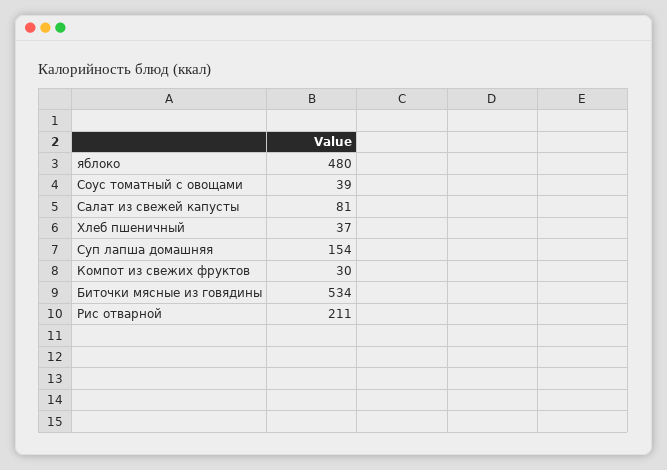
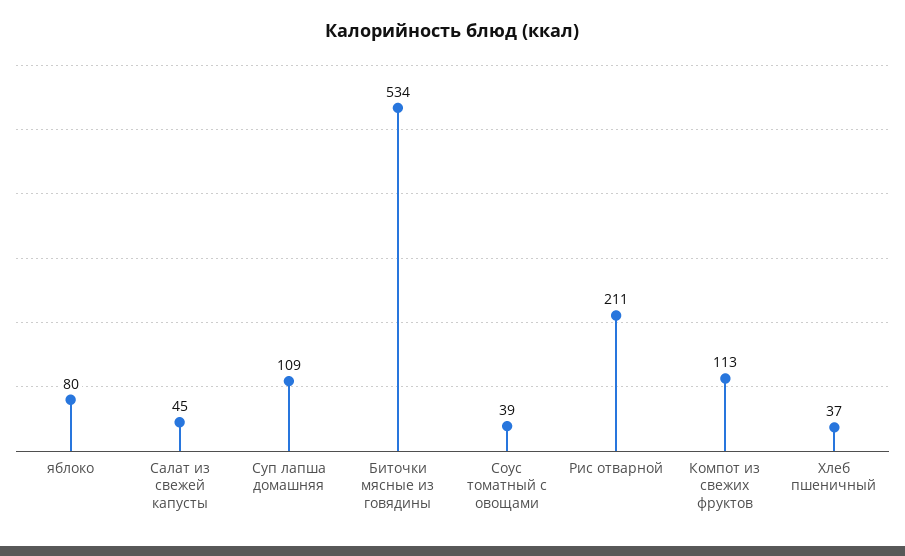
  {
-   "яблоко": 480,
+   "яблоко": 80,
    "Соус томатный с овощами": 39,
-   "Салат из свежей капусты": 81,
+   "Салат из свежей капусты": 45,
    "Хлеб пшеничный": 37,
-   "Суп лапша домашняя": 154,
+   "Суп лапша домашняя": 109,
-   "Компот из свежих фруктов": 30,
+   "Компот из свежих фруктов": 113,
    "Биточки мясные из говядины": 534,
    "Рис отварной": 211
  }

